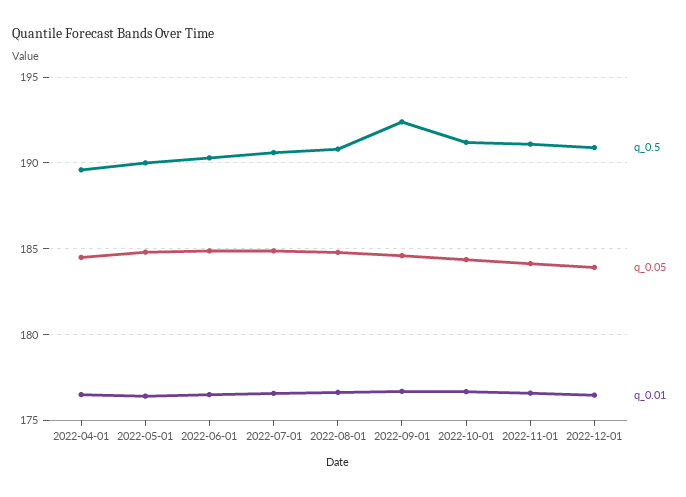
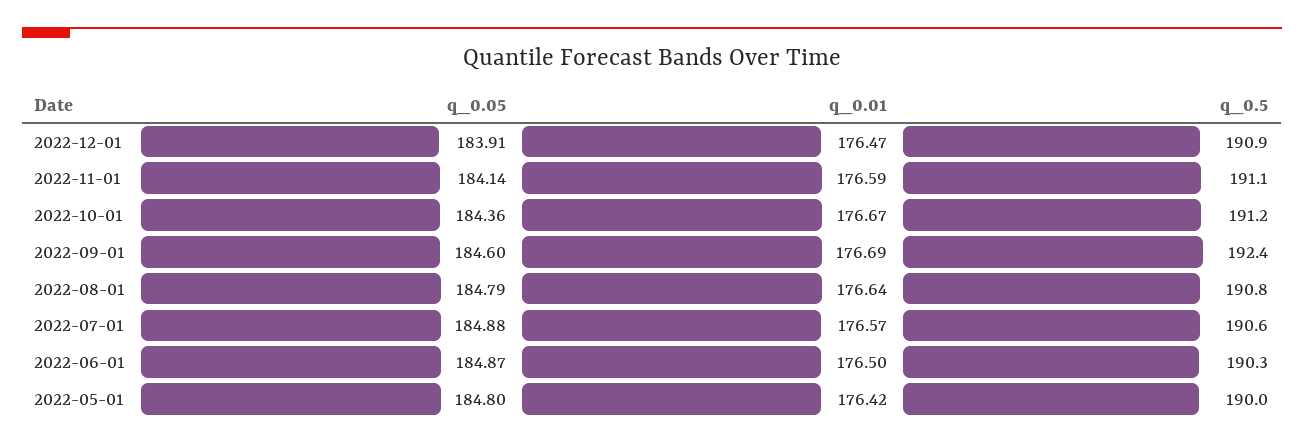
  {
    "q_0.5": {
-     "2022-04-01": 189.5,
      "2022-05-01": 190,
      "2022-06-01": 190.3,
      "2022-07-01": 190.6,
      "2022-08-01": 190.8,
      "2022-09-01": 192.4,
      "2022-10-01": 191.2,
      "2022-11-01": 191.1,
      "2022-12-01": 190.9
    },
    "q_0.05": {
-     "2022-04-01": 184.5,
      "2022-05-01": 184.8,
      "2022-06-01": 184.87,
      "2022-07-01": 184.88,
      "2022-08-01": 184.79,
      "2022-09-01": 184.6,
      "2022-10-01": 184.36,
      "2022-11-01": 184.14,
      "2022-12-01": 183.91
    },
    "q_0.01": {
-     "2022-04-01": 176.5,
      "2022-05-01": 176.42,
      "2022-06-01": 176.5,
      "2022-07-01": 176.57,
      "2022-08-01": 176.64,
      "2022-09-01": 176.69,
      "2022-10-01": 176.67,
      "2022-11-01": 176.59,
      "2022-12-01": 176.47
    }
  }

